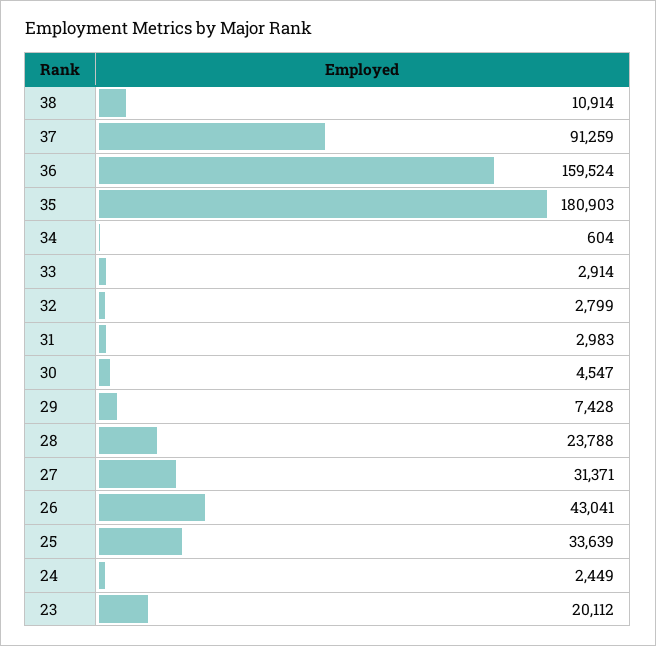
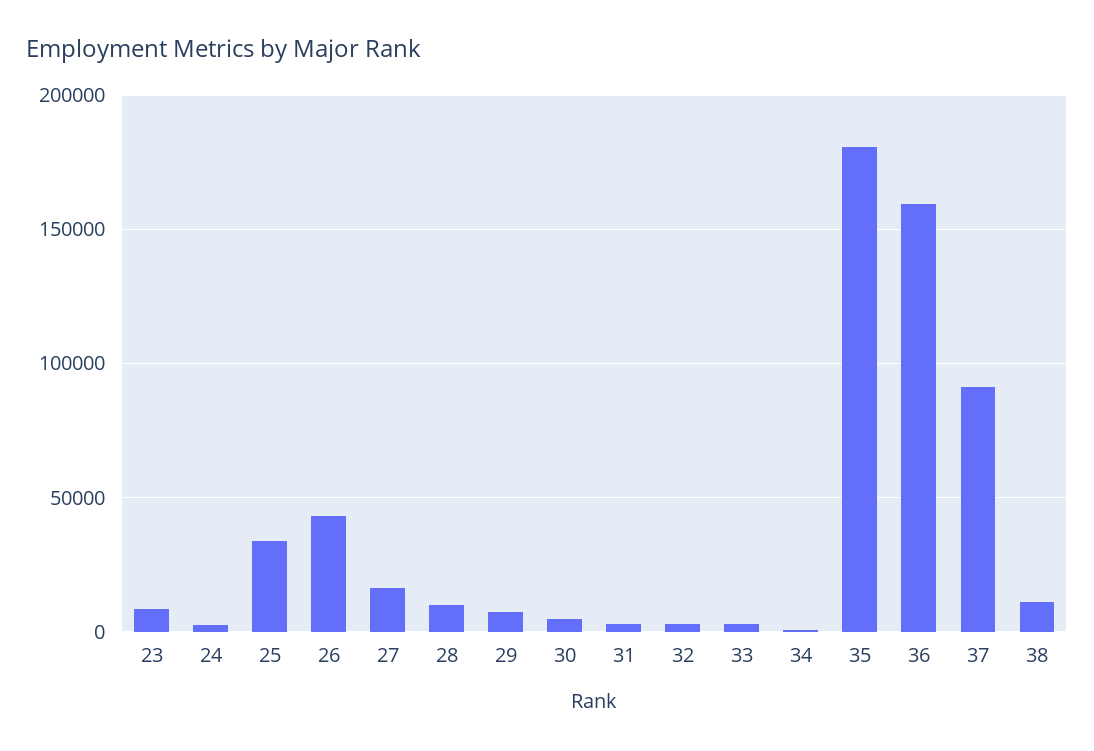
  {
    "38": 10914,
    "37": 91259,
    "36": 159524,
    "35": 180903,
    "34": 604,
    "33": 2914,
    "32": 2799,
    "31": 2983,
    "30": 4547,
    "29": 7428,
-   "28": 23788,
+   "28": 10000,
-   "27": 31371,
+   "27": 15000,
    "26": 43041,
    "25": 33639,
    "24": 2449,
-   "23": 20112
+   "23": 10000
  }

